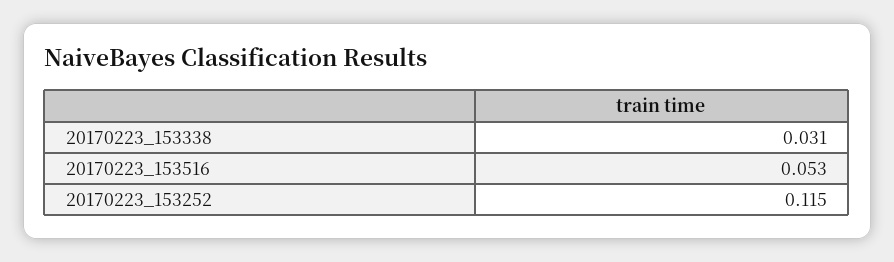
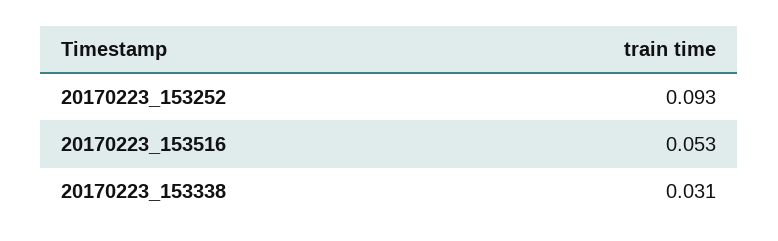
  {
    "20170223_153338": 0.031,
    "20170223_153516": 0.053,
-   "20170223_153252": 0.115
+   "20170223_153252": 0.093
  }

